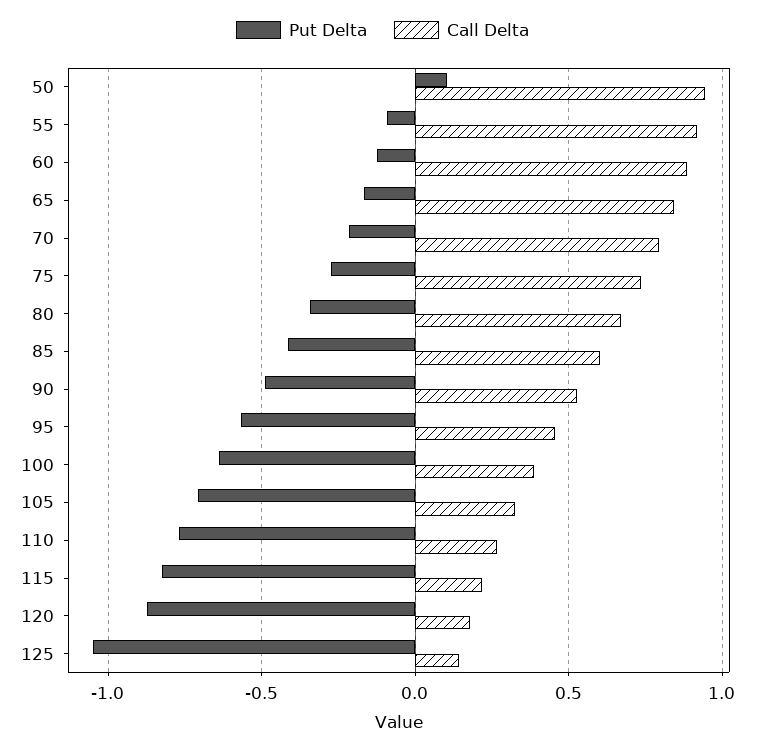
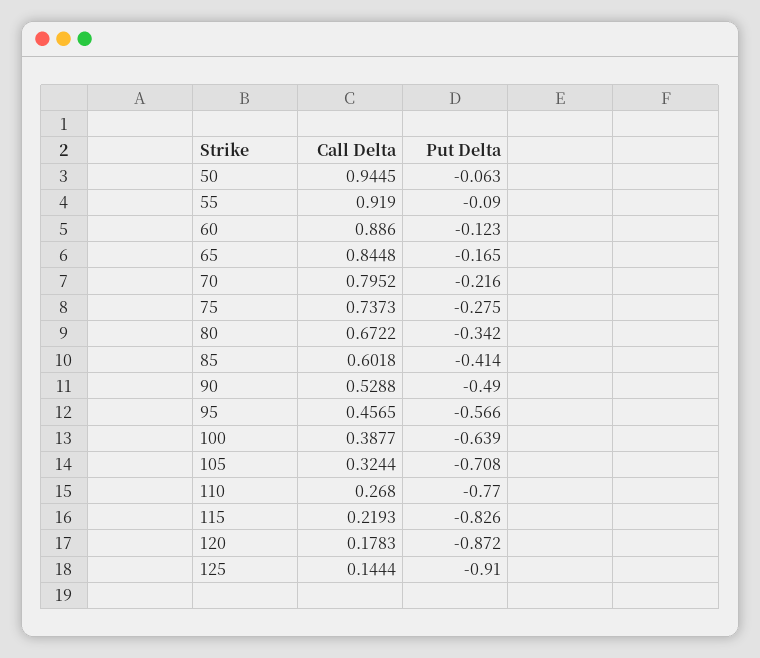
  {
    "Put Delta": {
-     "50": 0.1,
+     "50": -0.063,
      "55": -0.09,
      "60": -0.123,
      "65": -0.165,
      "70": -0.216,
      "75": -0.275,
      "80": -0.342,
      "85": -0.414,
      "90": -0.49,
      "95": -0.566,
      "100": -0.639,
      "105": -0.708,
      "110": -0.77,
      "115": -0.826,
      "120": -0.872,
-     "125": -1.05
+     "125": -0.91
    },
    "Call Delta": {
      "50": 0.9445,
      "55": 0.919,
      "60": 0.886,
      "65": 0.8448,
      "70": 0.7952,
      "75": 0.7373,
      "80": 0.6722,
      "85": 0.6018,
      "90": 0.5288,
      "95": 0.4565,
      "100": 0.3877,
      "105": 0.3244,
      "110": 0.268,
      "115": 0.2193,
      "120": 0.1783,
      "125": 0.1444
    }
  }

